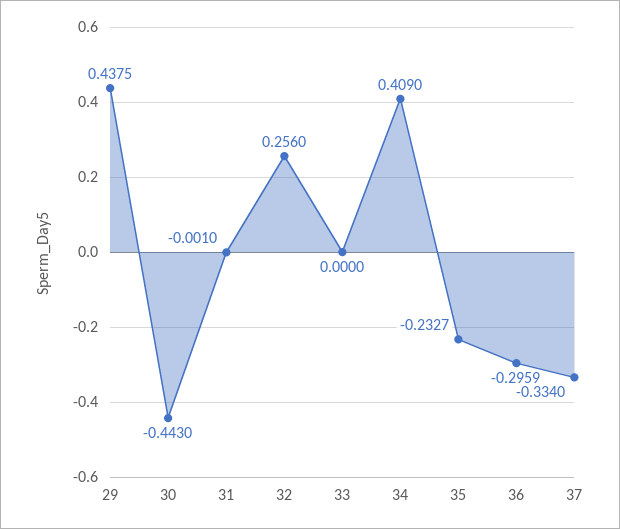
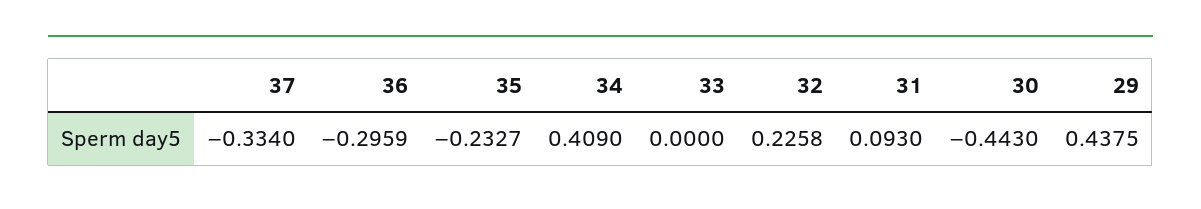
  {
    "29": 0.4375,
    "30": -0.443,
-   "31": -0.001,
+   "31": 0.093,
-   "32": 0.256,
+   "32": 0.2258,
    "33": 0,
    "34": 0.409,
    "35": -0.2327,
    "36": -0.2959,
    "37": -0.334
  }

